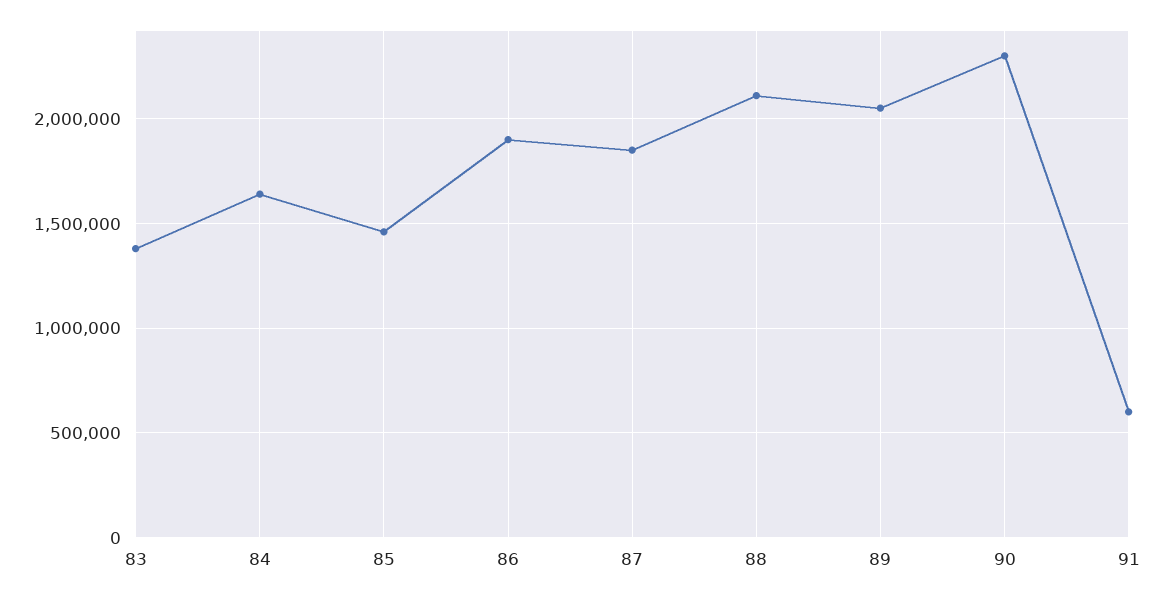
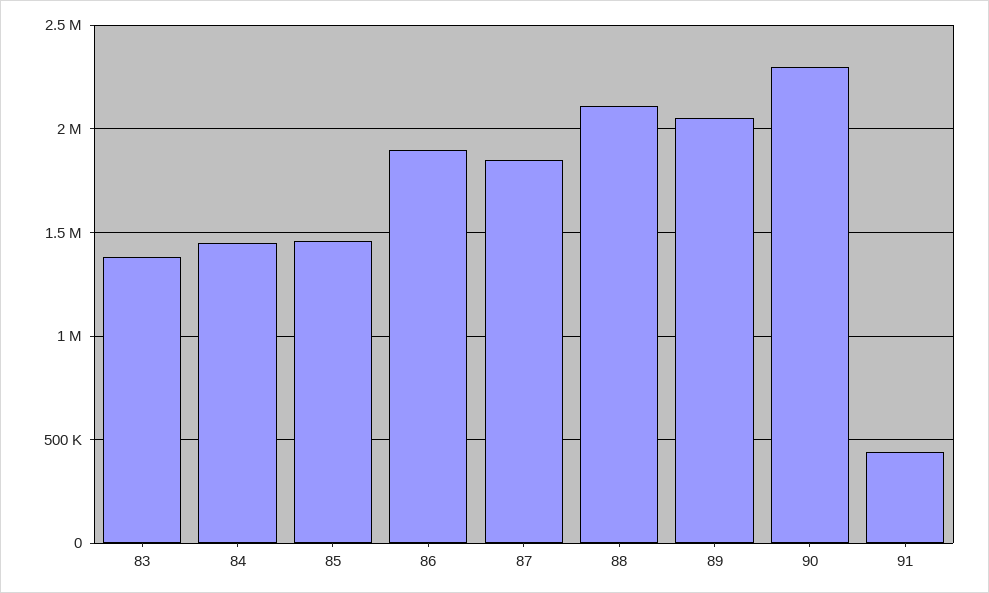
  {
    "83": 1400000,
-   "84": 1650000,
+   "84": 1450000,
    "85": 1450000,
    "86": 1900000,
    "87": 1850000,
    "88": 2100000,
    "89": 2050000,
    "90": 2300000,
-   "91": 600000
+   "91": 450000
  }

